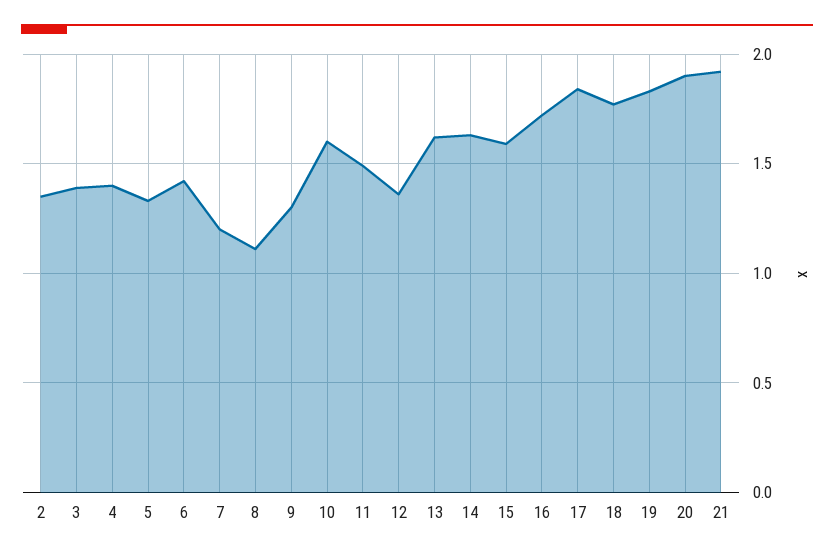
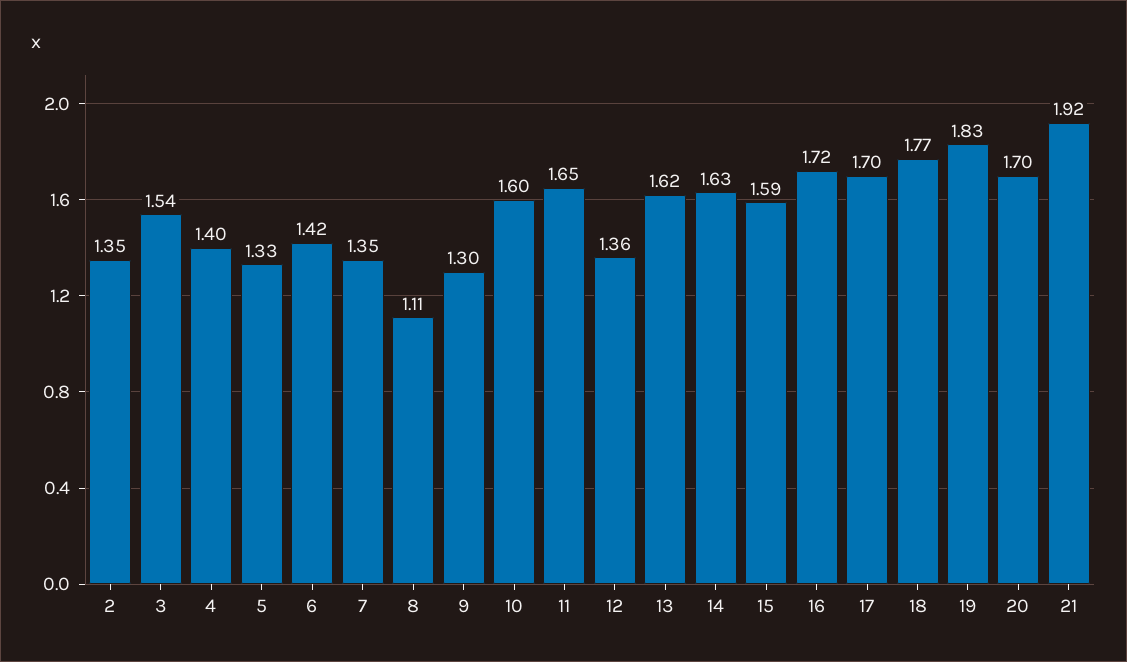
  {
    "2": 1.35,
-   "3": 1.4,
+   "3": 1.54,
    "4": 1.4,
    "5": 1.33,
    "6": 1.42,
-   "7": 1.2,
+   "7": 1.35,
    "8": 1.11,
    "9": 1.3,
    "10": 1.6,
-   "11": 1.5,
+   "11": 1.65,
    "12": 1.36,
    "13": 1.62,
    "14": 1.63,
    "15": 1.59,
    "16": 1.72,
-   "17": 1.85,
+   "17": 1.7,
    "18": 1.77,
    "19": 1.83,
-   "20": 1.9,
+   "20": 1.7,
    "21": 1.92
  }

